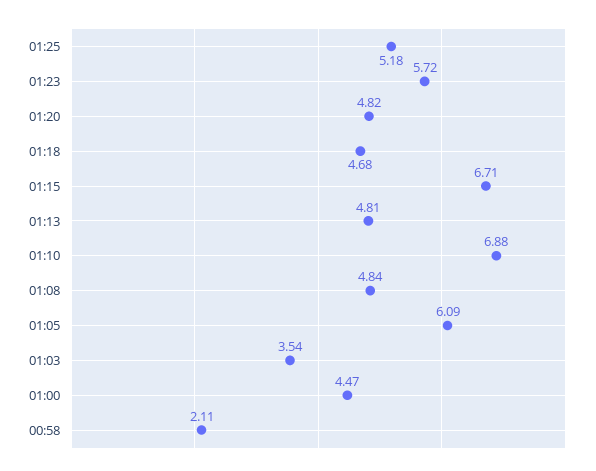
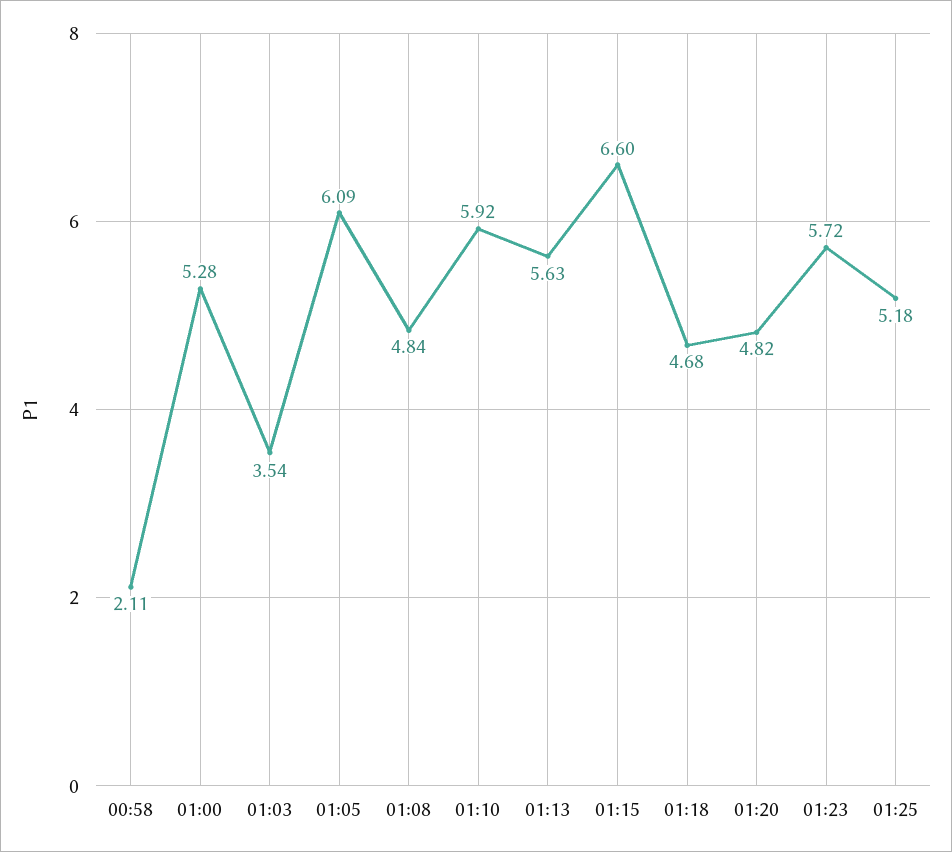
  {
    "01:25": 5.18,
    "01:23": 5.72,
    "01:20": 4.82,
    "01:18": 4.68,
-   "01:15": 6.71,
+   "01:15": 6.6,
-   "01:13": 4.81,
+   "01:13": 5.63,
-   "01:10": 6.88,
+   "01:10": 5.92,
    "01:08": 4.84,
    "01:05": 6.09,
    "01:03": 3.54,
-   "01:00": 4.47,
+   "01:00": 5.28,
    "00:58": 2.11
  }

